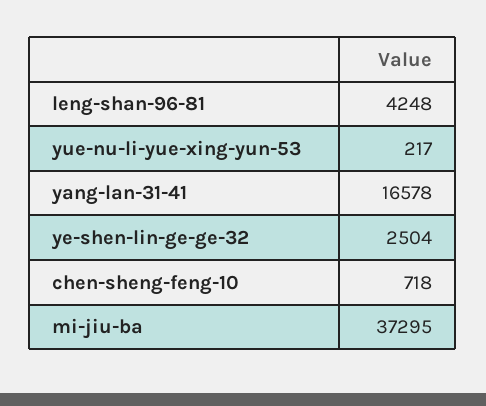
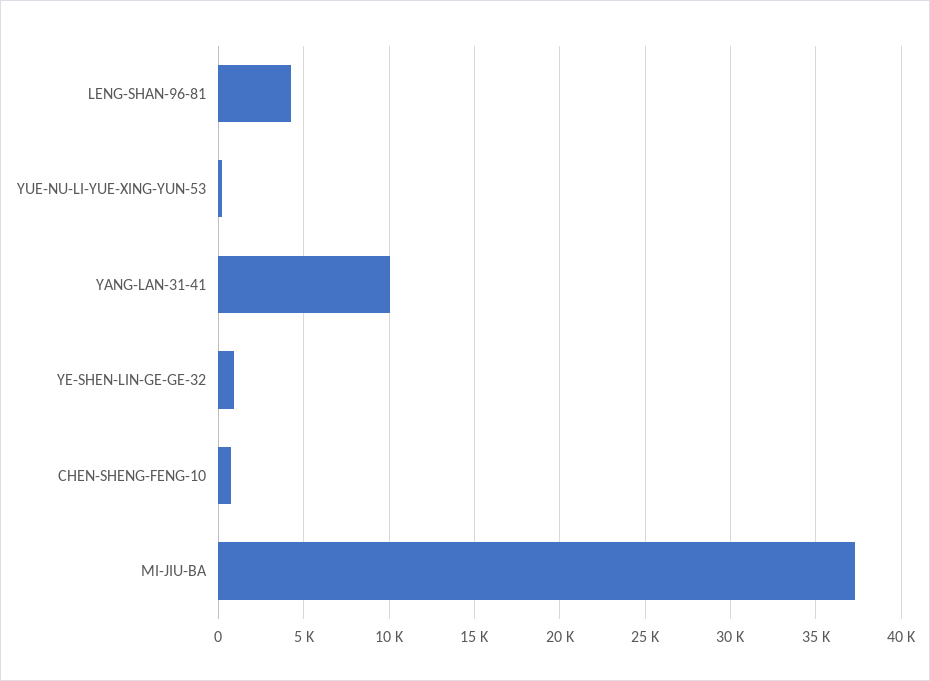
  {
    "leng-shan-96-81": 4248,
    "yue-nu-li-yue-xing-yun-53": 217,
-   "yang-lan-31-41": 16578,
+   "yang-lan-31-41": 10000,
-   "ye-shen-lin-ge-ge-32": 2504,
+   "ye-shen-lin-ge-ge-32": 1000,
    "chen-sheng-feng-10": 718,
    "mi-jiu-ba": 37295
  }

